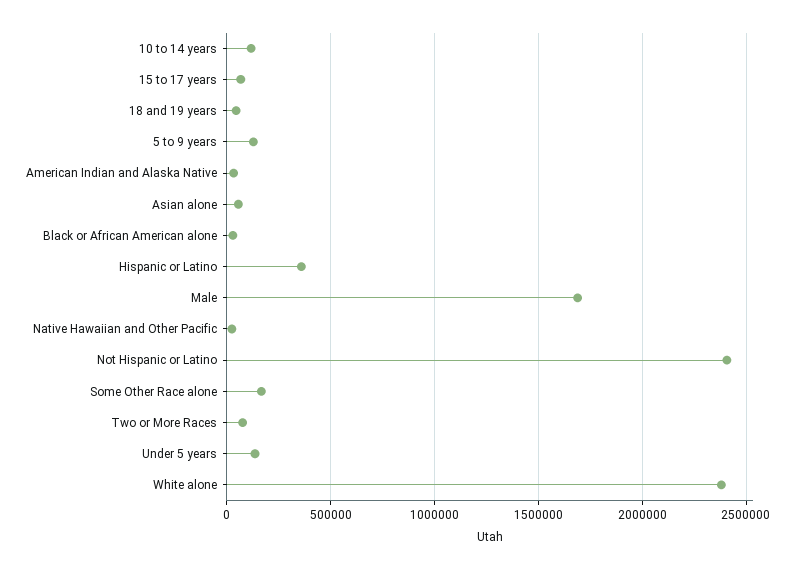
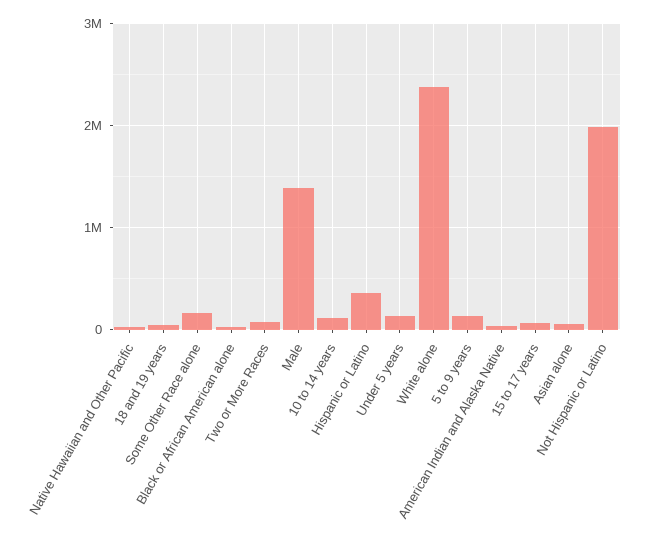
  {
    "10 to 14 years": 100000,
    "15 to 17 years": 50000,
    "18 and 19 years": 50000,
    "5 to 9 years": 150000,
    "American Indian and Alaska Native": 50000,
    "Asian alone": 50000,
    "Black or African American alone": 50000,
    "Hispanic or Latino": 350000,
-   "Male": 1700000,
+   "Male": 1400000,
    "Native Hawaiian and Other Pacific": 0,
-   "Not Hispanic or Latino": 2400000,
+   "Not Hispanic or Latino": 2000000,
    "Some Other Race alone": 150000,
    "Two or More Races": 100000,
    "Under 5 years": 150000,
    "White alone": 2400000
  }

